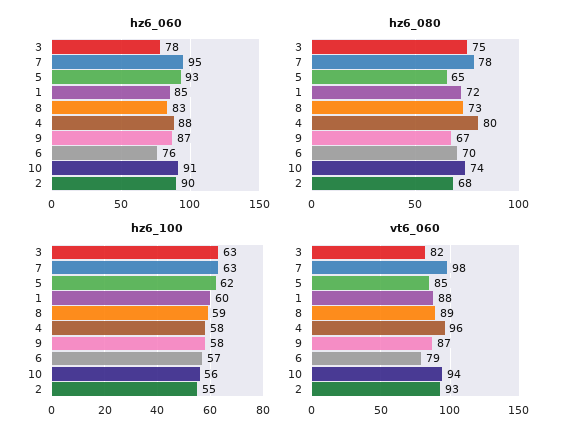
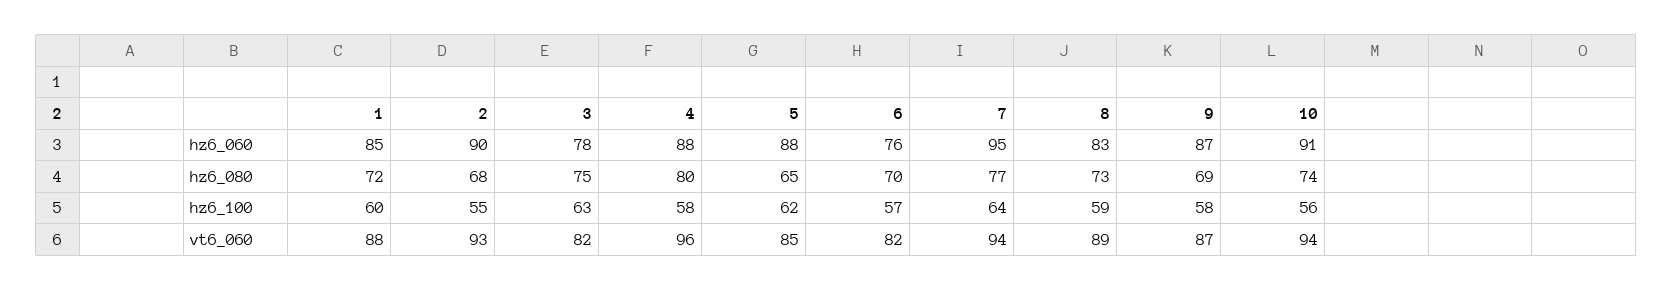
  {
    "hz6_060": {
      "3": 78,
      "7": 95,
-     "5": 93,
+     "5": 88,
      "1": 85,
      "8": 83,
      "4": 88,
      "9": 87,
      "6": 76,
      "10": 91,
      "2": 90
    },
    "hz6_080": {
      "3": 75,
-     "7": 78,
+     "7": 77,
      "5": 65,
      "1": 72,
      "8": 73,
      "4": 80,
-     "9": 67,
+     "9": 69,
      "6": 70,
      "10": 74,
      "2": 68
    },
    "hz6_100": {
      "3": 63,
-     "7": 63,
+     "7": 64,
      "5": 62,
      "1": 60,
      "8": 59,
      "4": 58,
      "9": 58,
      "6": 57,
      "10": 56,
      "2": 55
    },
    "vt6_060": {
      "3": 82,
-     "7": 98,
+     "7": 94,
      "5": 85,
      "1": 88,
      "8": 89,
      "4": 96,
      "9": 87,
-     "6": 79,
+     "6": 82,
      "10": 94,
      "2": 93
    }
  }

